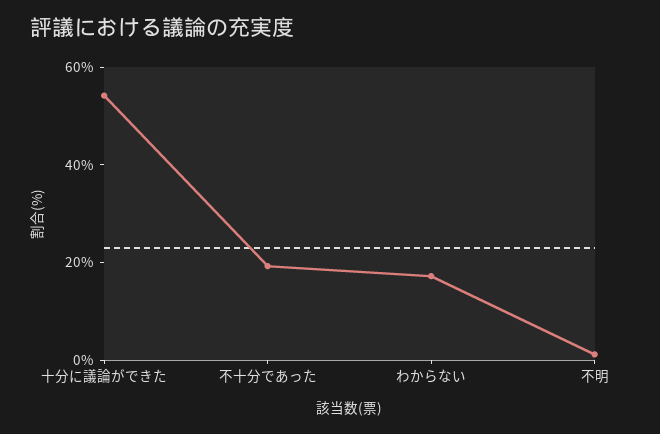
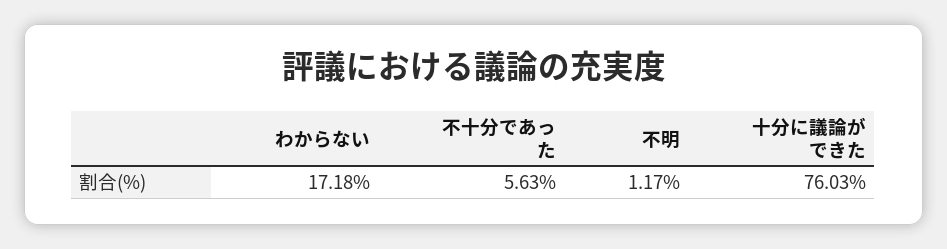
  {
-   "十分に議論ができた": 55,
+   "十分に議論ができた": 76.03,
-   "不十分であった": 20,
+   "不十分であった": 5.63,
    "わからない": 17.18,
    "不明": 1.17
  }

